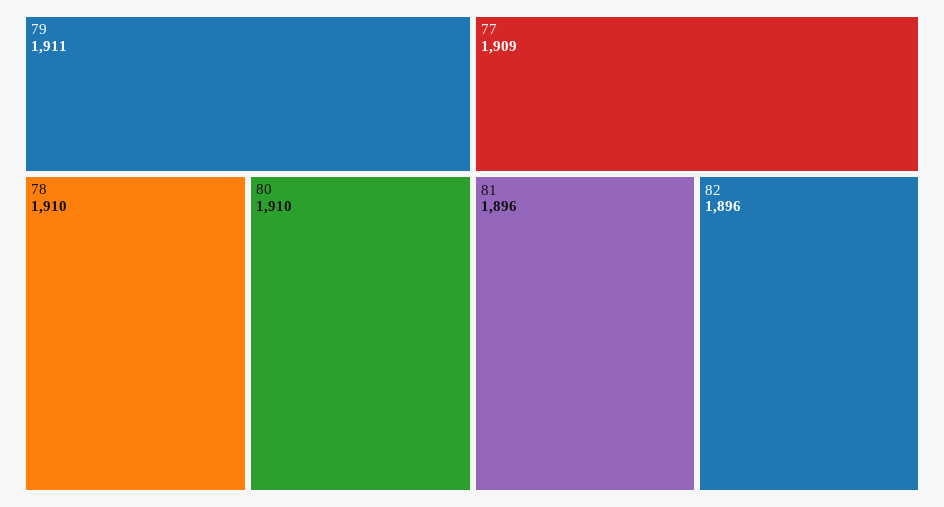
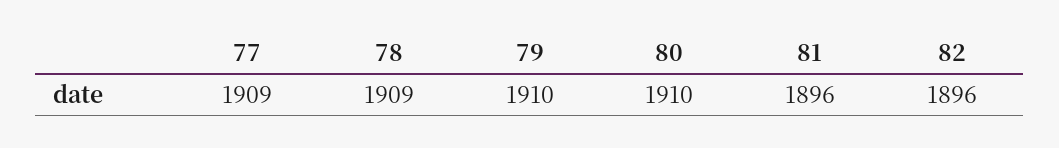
  {
-   "79": 1911,
+   "79": 1910,
-   "78": 1910,
+   "78": 1909,
    "80": 1910,
    "77": 1909,
    "81": 1896,
    "82": 1896
  }

